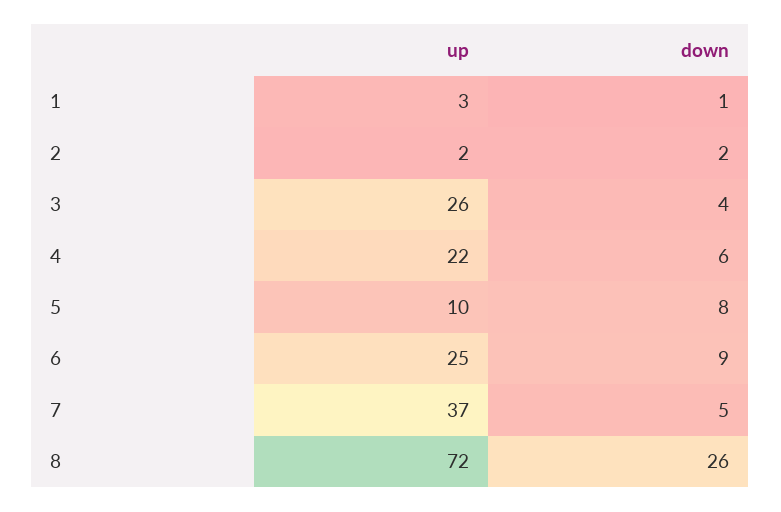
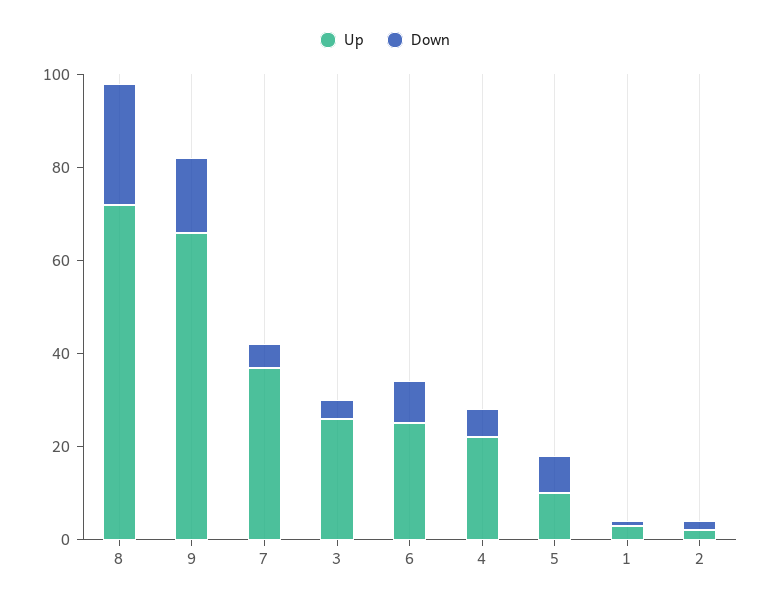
  {
    "up": {
      "1": 3,
      "2": 2,
      "3": 26,
      "4": 22,
      "5": 10,
      "6": 25,
      "7": 37,
-     "8": 72
+     "8": 72,
+     "9": 65
    },
    "down": {
      "1": 1,
      "2": 2,
      "3": 4,
      "4": 6,
      "5": 8,
      "6": 9,
      "7": 5,
-     "8": 26
+     "8": 26,
+     "9": 15
    }
  }

